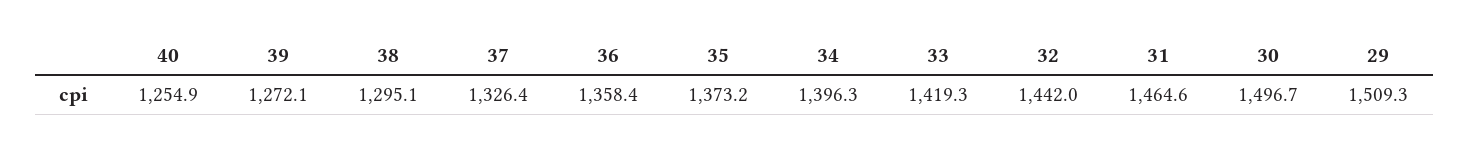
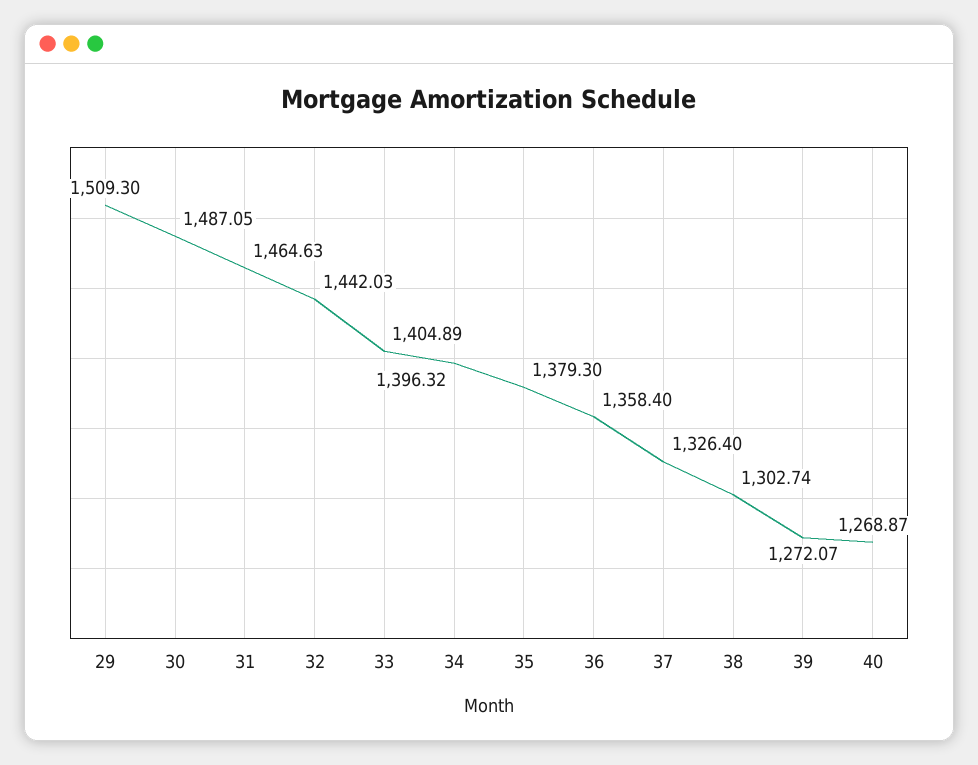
  {
-   "40": 1254.9,
+   "40": 1268.87,
    "39": 1272.07,
-   "38": 1295.1,
+   "38": 1302.74,
    "37": 1326.4,
    "36": 1358.4,
-   "35": 1373.2,
+   "35": 1379.3,
    "34": 1396.32,
-   "33": 1419.3,
+   "33": 1404.89,
    "32": 1442.03,
    "31": 1464.63,
-   "30": 1496.7,
+   "30": 1487.05,
    "29": 1509.3
  }

